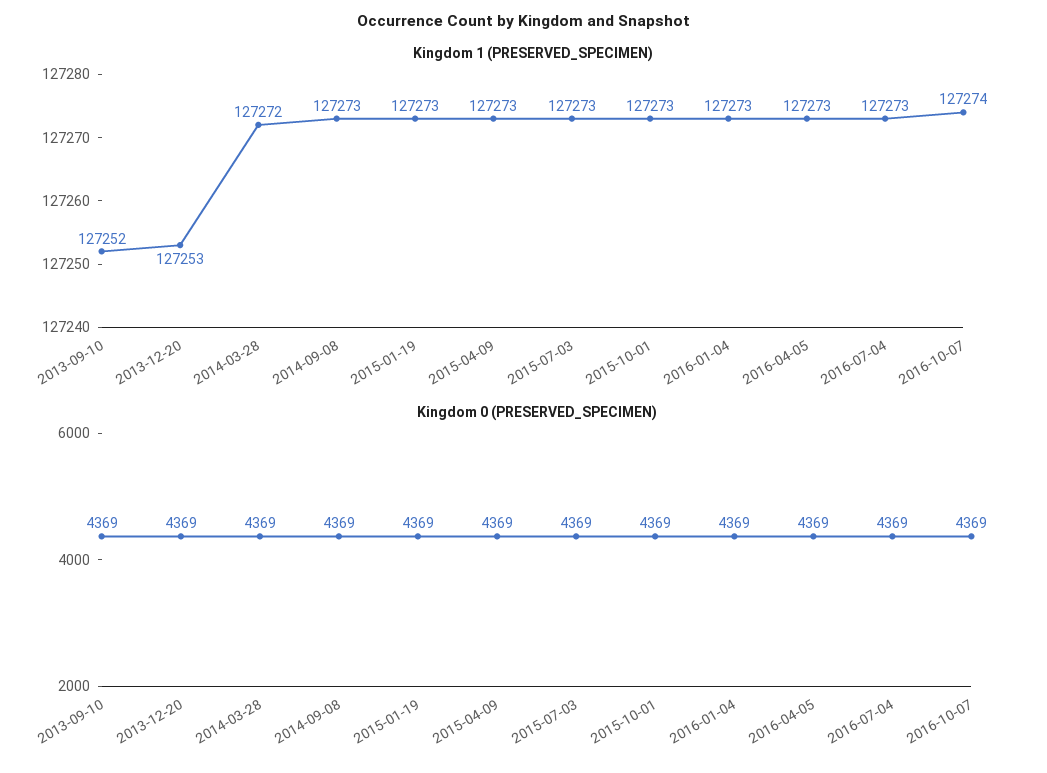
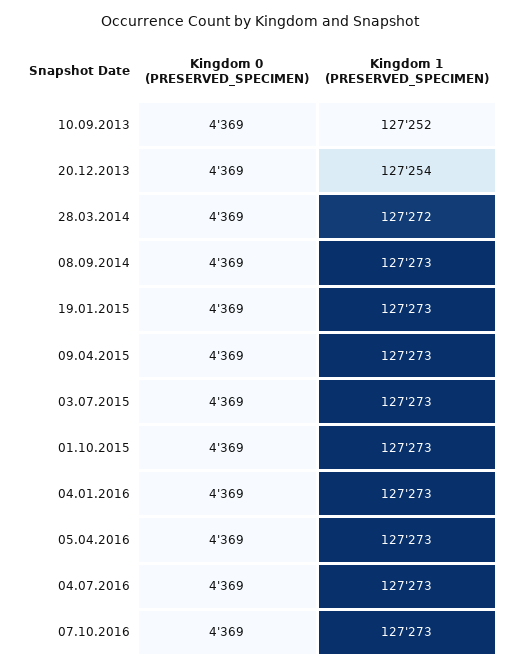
  {
    "Kingdom 1 (PRESERVED_SPECIMEN)": {
      "2013-09-10": 127252,
-     "2013-12-20": 127253,
+     "2013-12-20": 127254,
      "2014-03-28": 127272,
      "2014-09-08": 127273,
      "2015-01-19": 127273,
      "2015-04-09": 127273,
      "2015-07-03": 127273,
      "2015-10-01": 127273,
      "2016-01-04": 127273,
      "2016-04-05": 127273,
      "2016-07-04": 127273,
-     "2016-10-07": 127274
+     "2016-10-07": 127273
    },
    "Kingdom 0 (PRESERVED_SPECIMEN)": {
      "2013-09-10": 4369,
      "2013-12-20": 4369,
      "2014-03-28": 4369,
      "2014-09-08": 4369,
      "2015-01-19": 4369,
      "2015-04-09": 4369,
      "2015-07-03": 4369,
      "2015-10-01": 4369,
      "2016-01-04": 4369,
      "2016-04-05": 4369,
      "2016-07-04": 4369,
      "2016-10-07": 4369
    }
  }

